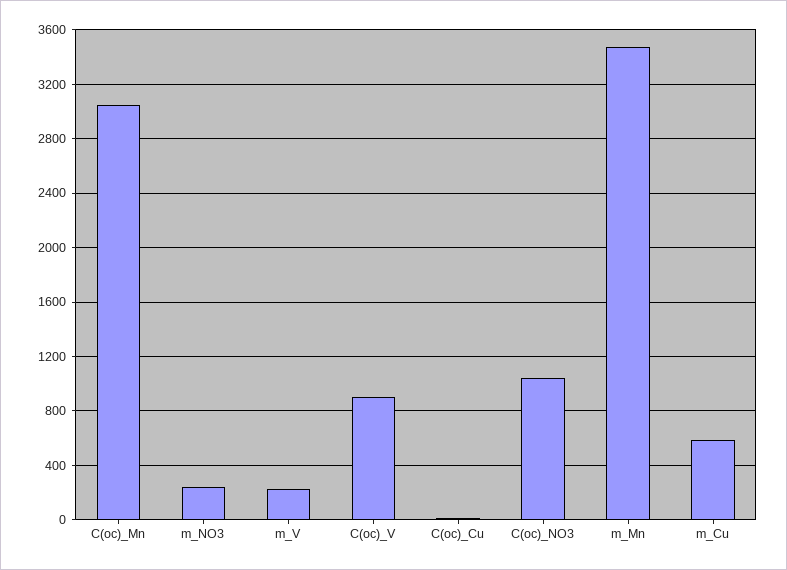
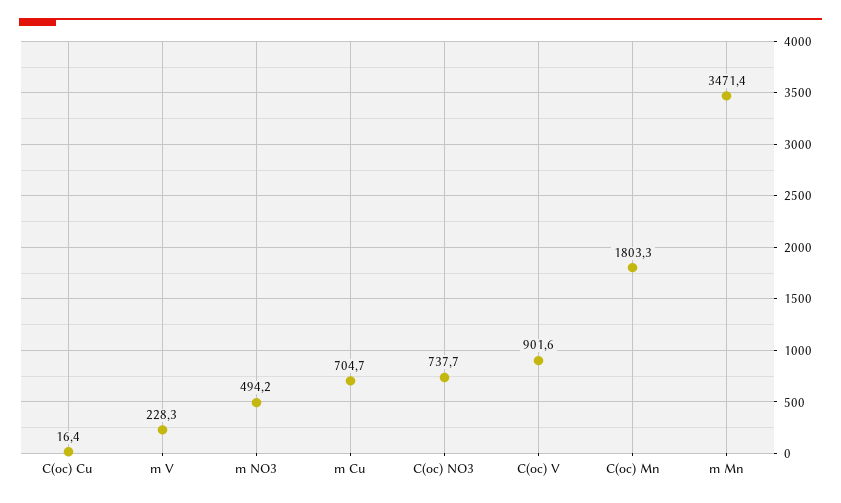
  {
-   "C(ос)_Mn": 3050,
+   "C(ос)_Mn": 1803.3,
-   "m_NO3": 250,
+   "m_NO3": 494.2,
    "m_V": 228.3,
    "C(ос)_V": 901.6,
    "C(ос)_Cu": 16.4,
-   "C(ос)_NO3": 1050,
+   "C(ос)_NO3": 737.7,
    "m_Mn": 3471.4,
-   "m_Cu": 600
+   "m_Cu": 704.7
  }

